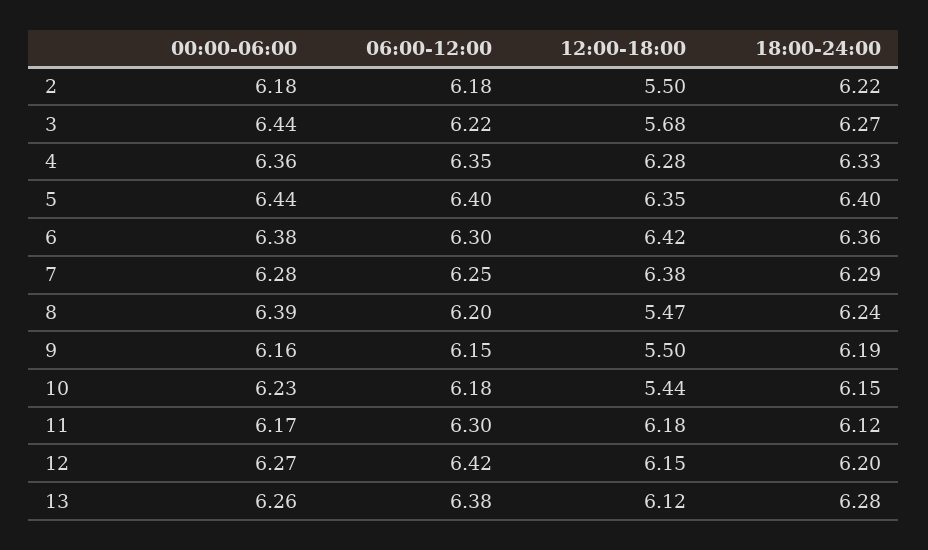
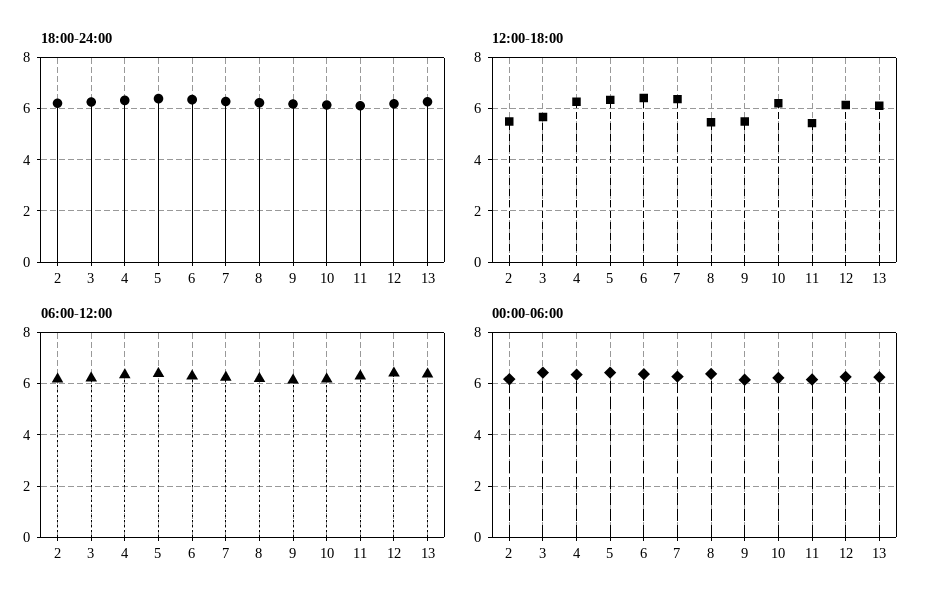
  {
    "00:00-06:00": {
      "2": 6.18,
      "3": 6.44,
      "4": 6.36,
      "5": 6.44,
      "6": 6.38,
      "7": 6.28,
      "8": 6.39,
      "9": 6.16,
      "10": 6.23,
      "11": 6.17,
      "12": 6.27,
      "13": 6.26
    },
    "06:00-12:00": {
      "2": 6.18,
      "3": 6.22,
      "4": 6.35,
      "5": 6.4,
      "6": 6.3,
      "7": 6.25,
      "8": 6.2,
      "9": 6.15,
      "10": 6.18,
      "11": 6.3,
      "12": 6.42,
      "13": 6.38
    },
    "12:00-18:00": {
      "2": 5.5,
      "3": 5.68,
      "4": 6.28,
      "5": 6.35,
      "6": 6.42,
      "7": 6.38,
      "8": 5.47,
      "9": 5.5,
-     "10": 5.44,
+     "10": 6.25,
-     "11": 6.18,
+     "11": 5.5,
      "12": 6.15,
      "13": 6.12
    },
    "18:00-24:00": {
      "2": 6.22,
      "3": 6.27,
      "4": 6.33,
      "5": 6.4,
      "6": 6.36,
      "7": 6.29,
      "8": 6.24,
      "9": 6.19,
      "10": 6.15,
      "11": 6.12,
      "12": 6.2,
      "13": 6.28
    }
  }

